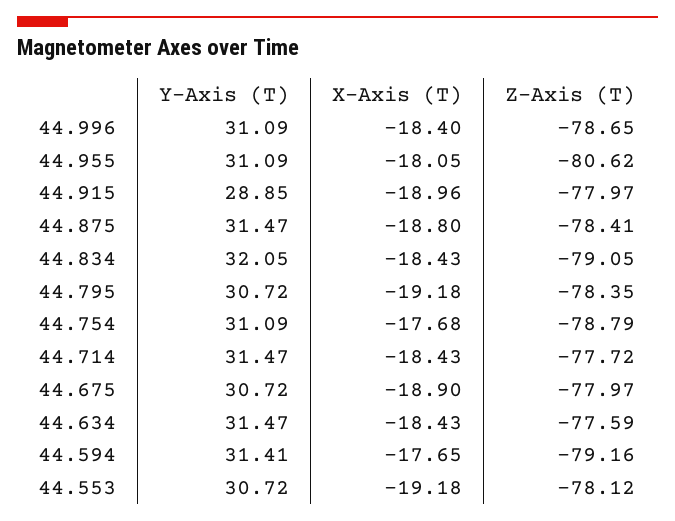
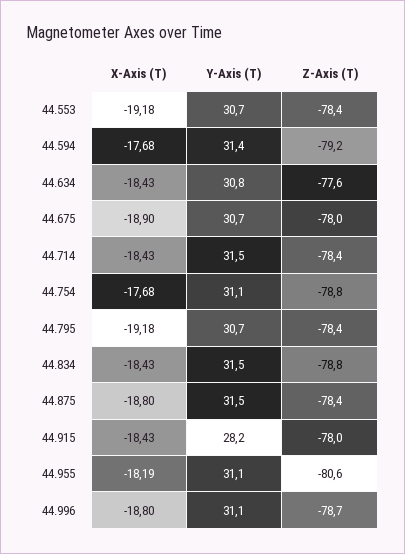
  {
    "Y-Axis (T)": {
      "44.996": 31.09,
      "44.955": 31.09,
-     "44.915": 28.85,
+     "44.915": 28.2,
      "44.875": 31.47,
-     "44.834": 32.05,
+     "44.834": 31.5,
      "44.795": 30.72,
      "44.754": 31.09,
      "44.714": 31.47,
      "44.675": 30.72,
-     "44.634": 31.47,
+     "44.634": 30.8,
      "44.594": 31.41,
      "44.553": 30.72
    },
    "X-Axis (T)": {
-     "44.996": -18.4,
+     "44.996": -18.8,
-     "44.955": -18.05,
+     "44.955": -18.19,
-     "44.915": -18.96,
+     "44.915": -18.43,
      "44.875": -18.8,
      "44.834": -18.43,
      "44.795": -19.18,
      "44.754": -17.68,
      "44.714": -18.43,
      "44.675": -18.9,
      "44.634": -18.43,
-     "44.594": -17.65,
+     "44.594": -17.68,
      "44.553": -19.18
    },
    "Z-Axis (T)": {
      "44.996": -78.65,
      "44.955": -80.62,
      "44.915": -77.97,
      "44.875": -78.41,
-     "44.834": -79.05,
+     "44.834": -78.8,
      "44.795": -78.35,
      "44.754": -78.79,
-     "44.714": -77.72,
+     "44.714": -78.4,
      "44.675": -77.97,
      "44.634": -77.59,
      "44.594": -79.16,
-     "44.553": -78.12
+     "44.553": -78.4
    }
  }

